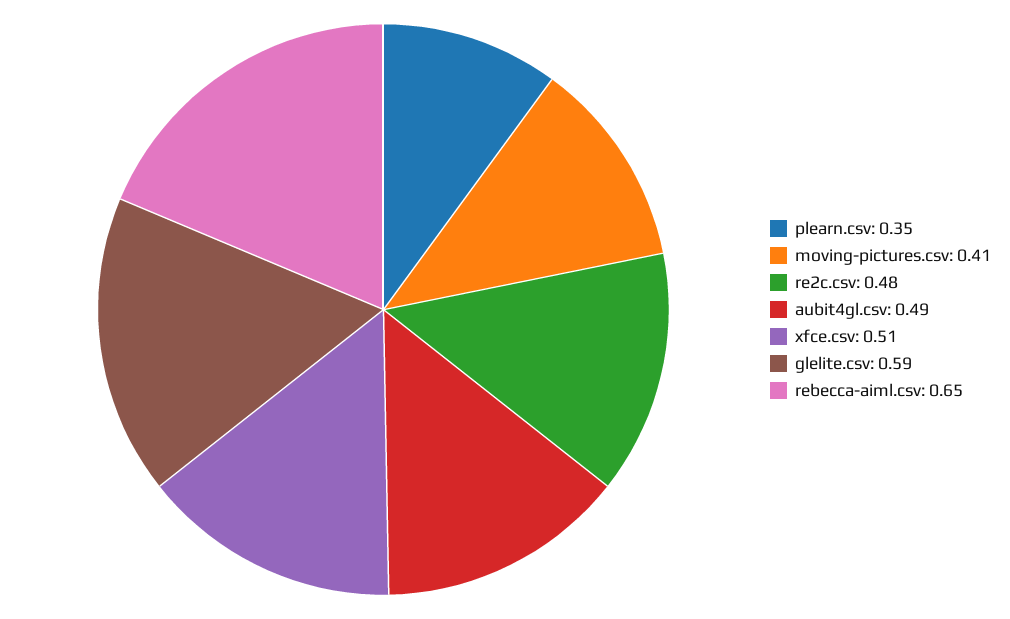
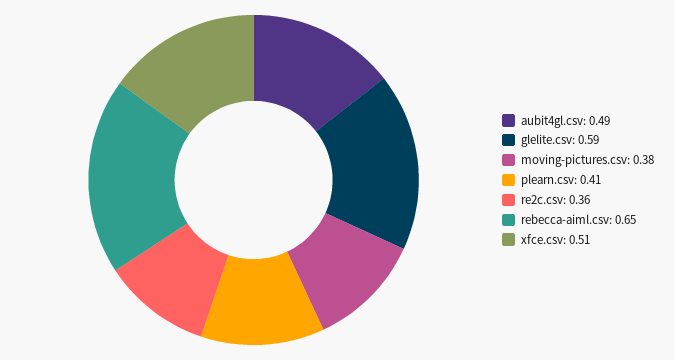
  {
-   "plearn.csv": 0.35,
+   "plearn.csv": 0.41,
-   "moving-pictures.csv": 0.41,
+   "moving-pictures.csv": 0.38,
-   "re2c.csv": 0.48,
+   "re2c.csv": 0.36,
    "aubit4gl.csv": 0.49,
    "xfce.csv": 0.51,
    "glelite.csv": 0.59,
    "rebecca-aiml.csv": 0.65
  }

